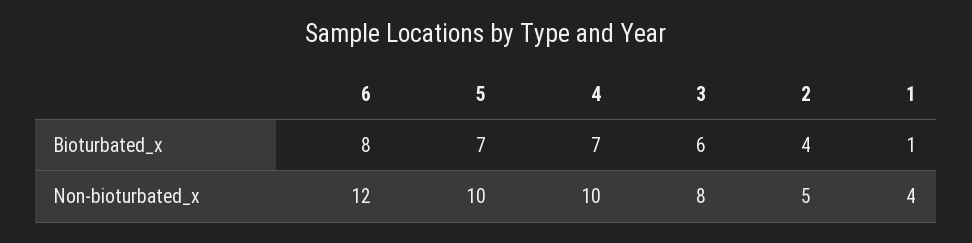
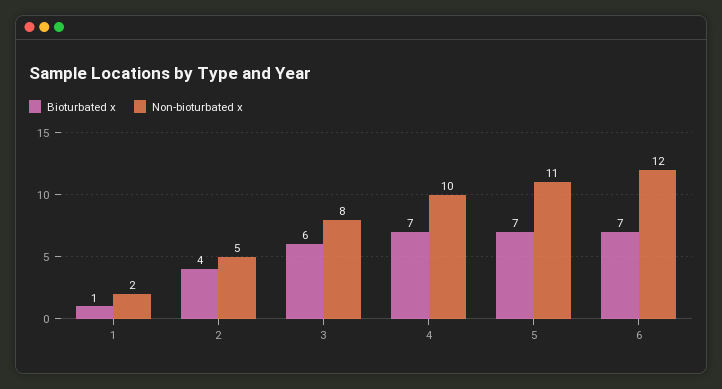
  {
    "Bioturbated_x": {
-     "6": 8,
+     "6": 7,
      "5": 7,
      "4": 7,
      "3": 6,
      "2": 4,
      "1": 1
    },
    "Non-bioturbated_x": {
      "6": 12,
-     "5": 10,
+     "5": 11,
      "4": 10,
      "3": 8,
      "2": 5,
-     "1": 4
+     "1": 2
    }
  }

